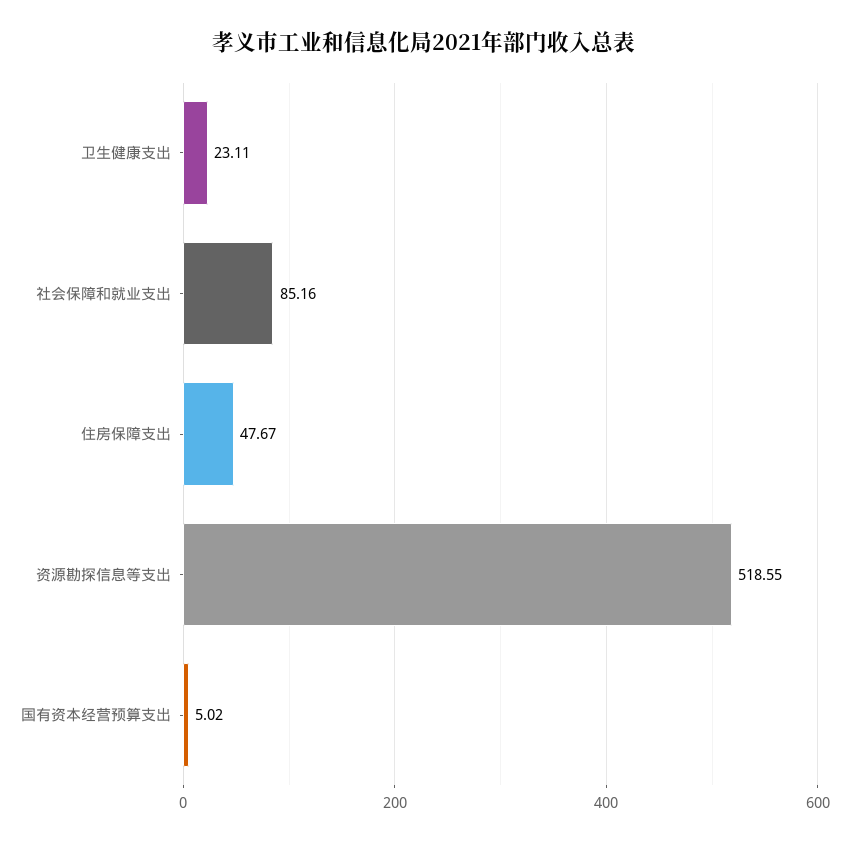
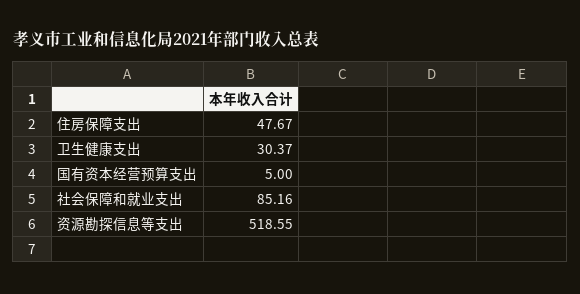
  {
-   "卫生健康支出": 23.11,
+   "卫生健康支出": 30.37,
    "社会保障和就业支出": 85.16,
    "住房保障支出": 47.67,
    "资源勘探信息等支出": 518.55,
-   "国有资本经营预算支出": 5.02
+   "国有资本经营预算支出": 5
  }

